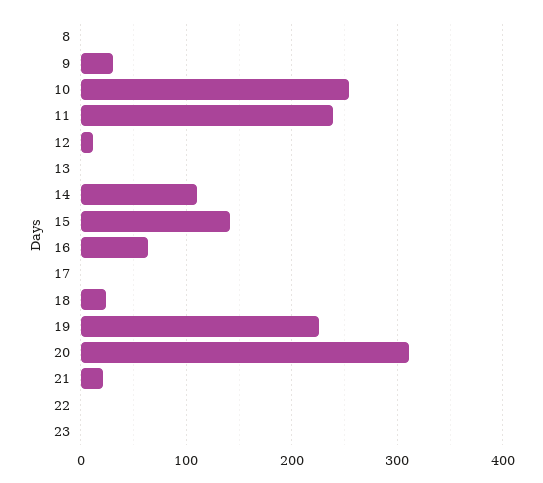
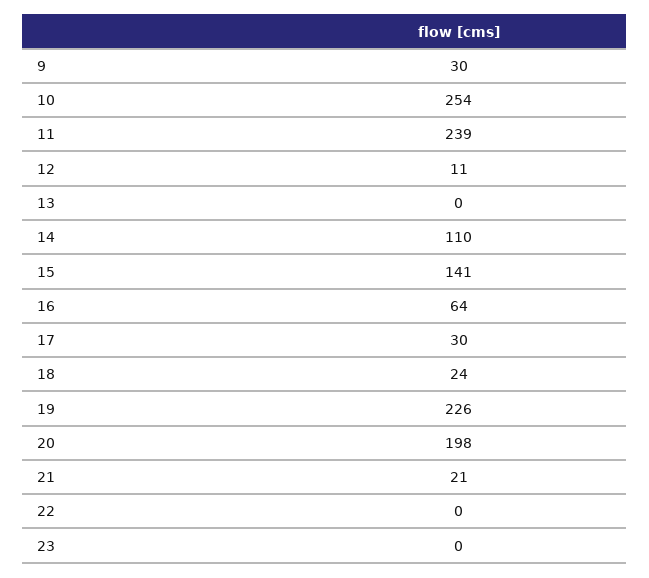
  {
-   "8": 0,
    "9": 30,
    "10": 254,
    "11": 239,
    "12": 11,
    "13": 0,
    "14": 110,
    "15": 141,
    "16": 64,
-   "17": 0,
+   "17": 30,
    "18": 24,
    "19": 226,
-   "20": 310,
+   "20": 198,
    "21": 21,
    "22": 0,
    "23": 0
  }

